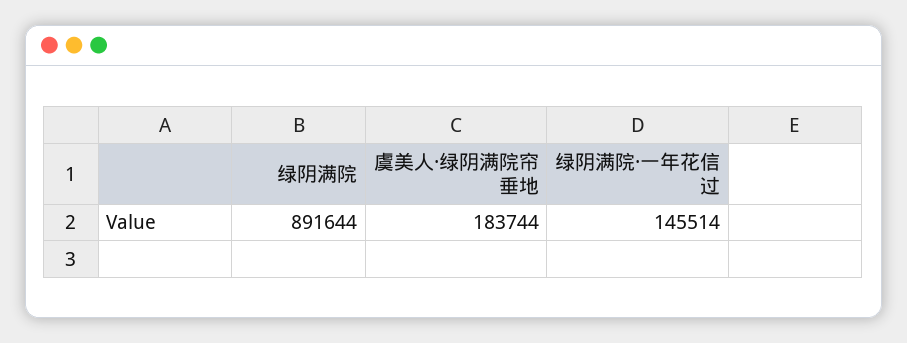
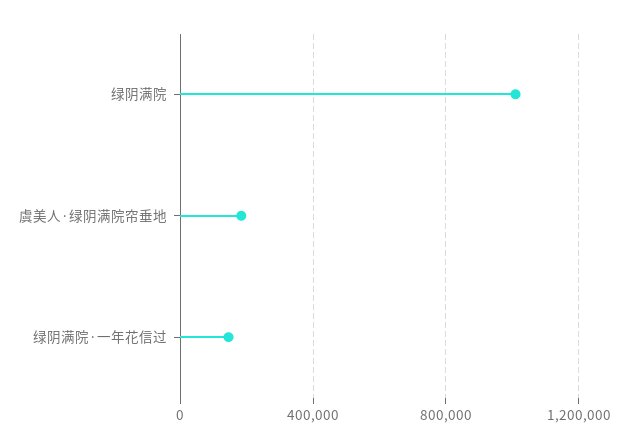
  {
-   "绿阴满院": 891644,
+   "绿阴满院": 1000000,
    "虞美人·绿阴满院帘垂地": 183744,
    "绿阴满院·一年花信过": 145514
  }

